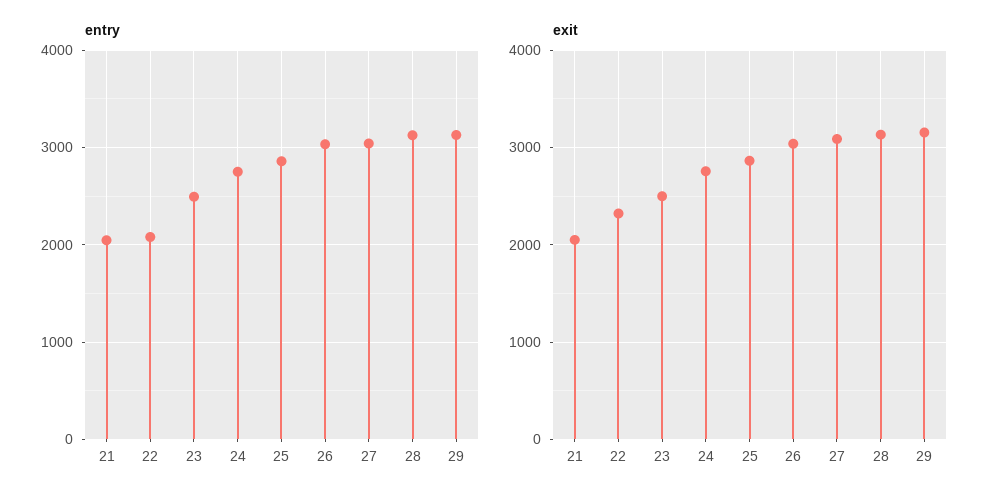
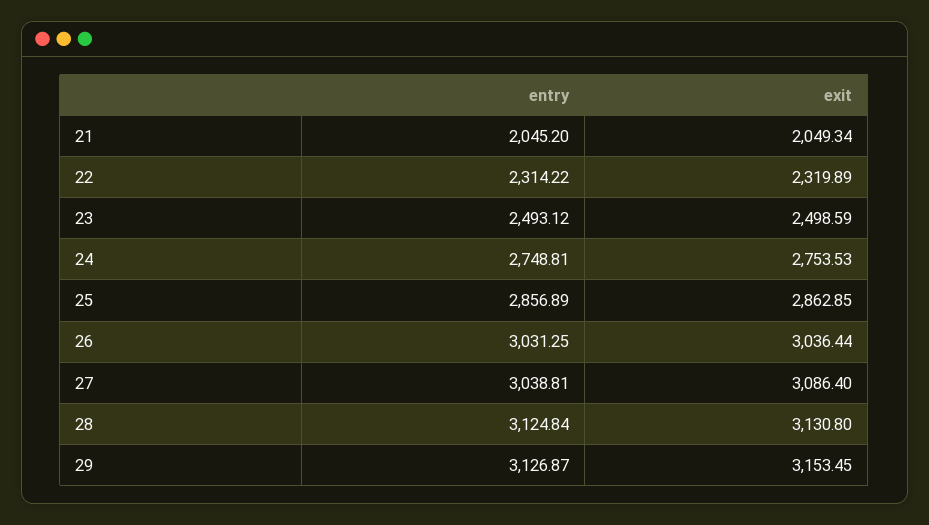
  {
    "entry": {
      "21": 2045.2,
-     "22": 2100,
+     "22": 2314.22,
      "23": 2493.12,
      "24": 2748.81,
      "25": 2856.89,
      "26": 3031.25,
      "27": 3038.81,
      "28": 3124.84,
      "29": 3126.87
    },
    "exit": {
      "21": 2049.34,
      "22": 2319.89,
      "23": 2498.59,
      "24": 2753.53,
      "25": 2862.85,
      "26": 3036.44,
      "27": 3086.4,
      "28": 3130.8,
      "29": 3153.45
    }
  }

